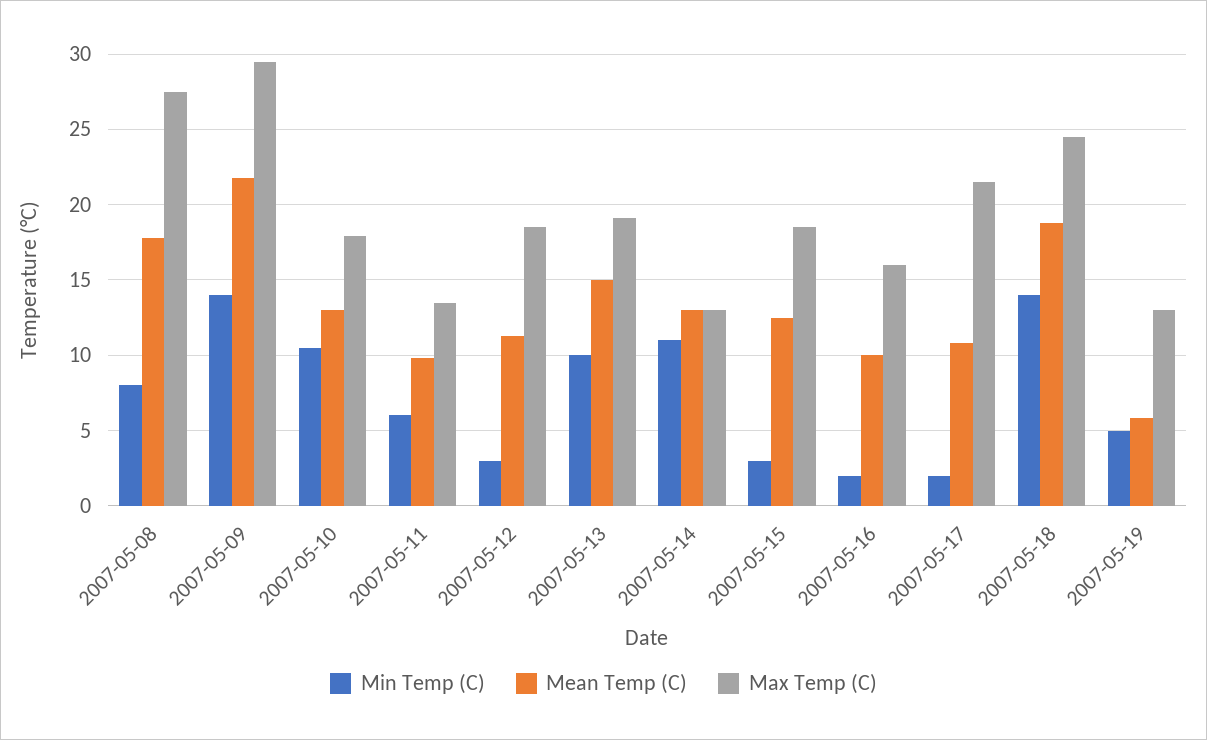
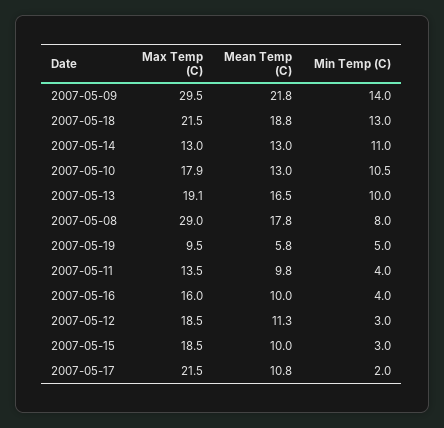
  {
    "Min Temp (C)": {
      "2007-05-08": 8,
      "2007-05-09": 14,
      "2007-05-10": 10.5,
-     "2007-05-11": 6,
+     "2007-05-11": 4,
      "2007-05-12": 3,
      "2007-05-13": 10,
      "2007-05-14": 11,
      "2007-05-15": 3,
-     "2007-05-16": 2,
+     "2007-05-16": 4,
      "2007-05-17": 2,
-     "2007-05-18": 14,
+     "2007-05-18": 13,
      "2007-05-19": 5
    },
    "Mean Temp (C)": {
      "2007-05-08": 17.8,
      "2007-05-09": 21.8,
      "2007-05-10": 13,
      "2007-05-11": 9.8,
      "2007-05-12": 11.3,
-     "2007-05-13": 15,
+     "2007-05-13": 16.5,
      "2007-05-14": 13,
-     "2007-05-15": 12.5,
+     "2007-05-15": 10,
      "2007-05-16": 10,
      "2007-05-17": 10.8,
      "2007-05-18": 18.8,
      "2007-05-19": 5.8
    },
    "Max Temp (C)": {
-     "2007-05-08": 27.5,
+     "2007-05-08": 29,
      "2007-05-09": 29.5,
      "2007-05-10": 17.9,
      "2007-05-11": 13.5,
      "2007-05-12": 18.5,
      "2007-05-13": 19.1,
      "2007-05-14": 13,
      "2007-05-15": 18.5,
      "2007-05-16": 16,
      "2007-05-17": 21.5,
-     "2007-05-18": 24.5,
+     "2007-05-18": 21.5,
-     "2007-05-19": 13
+     "2007-05-19": 9.5
    }
  }

